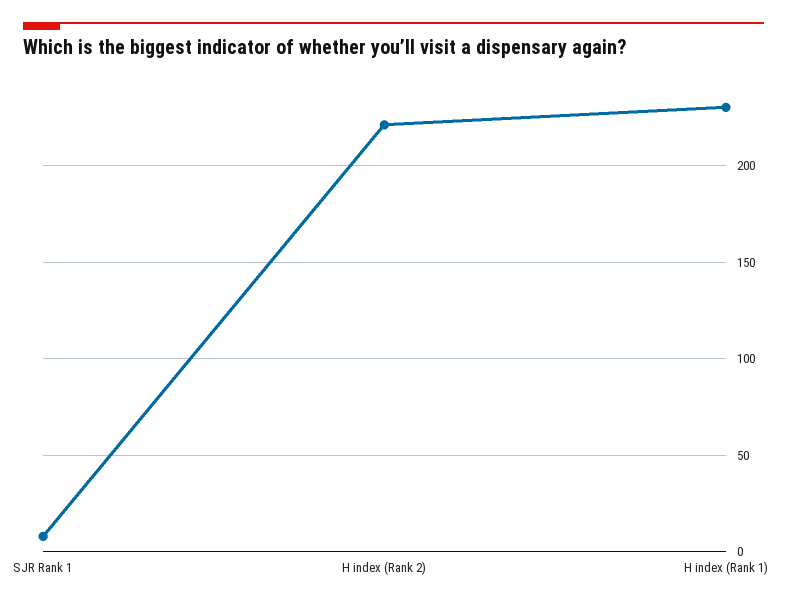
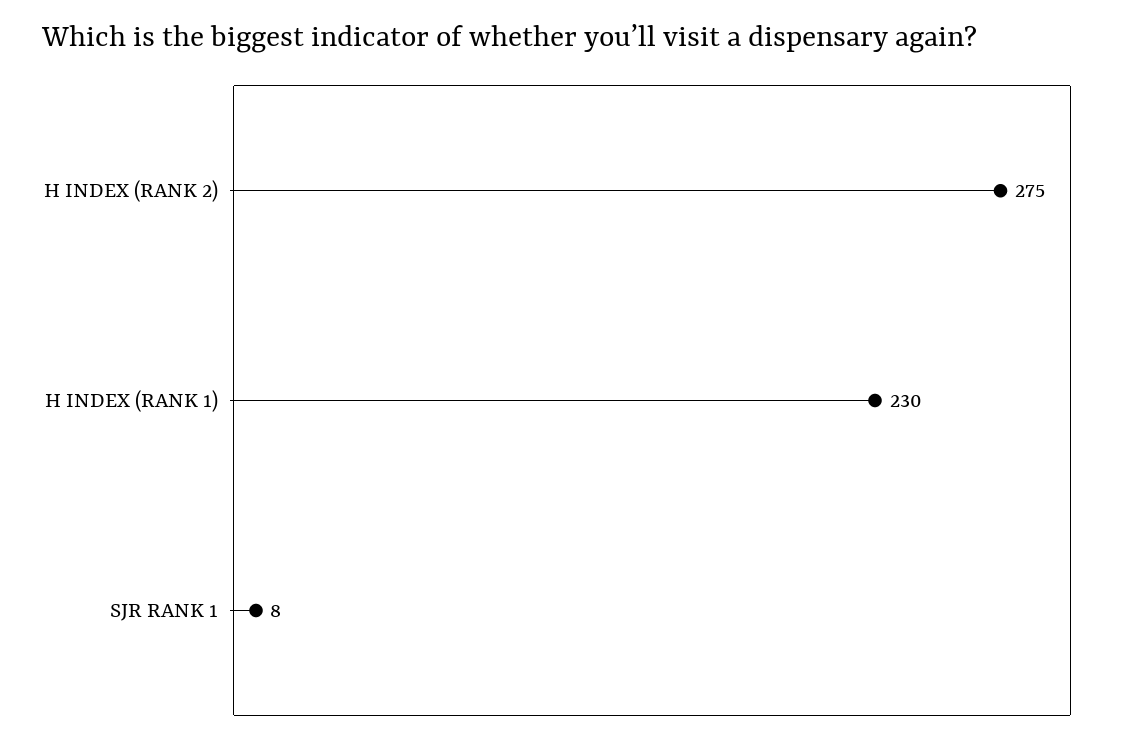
  {
    "SJR Rank 1": 8,
-   "H index (Rank 2)": 220,
+   "H index (Rank 2)": 275,
    "H index (Rank 1)": 230
  }

